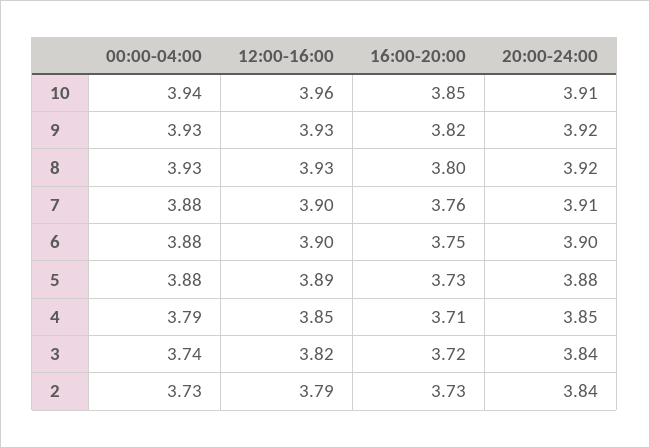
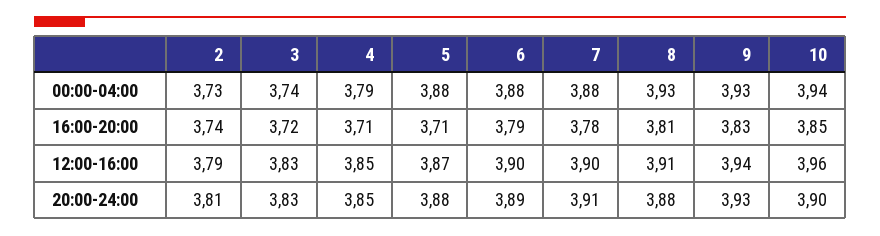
  {
    "00:00-04:00": {
      "10": 3.94,
      "9": 3.93,
      "8": 3.93,
      "7": 3.88,
      "6": 3.88,
      "5": 3.88,
      "4": 3.79,
      "3": 3.74,
      "2": 3.73
    },
    "12:00-16:00": {
      "10": 3.96,
-     "9": 3.93,
+     "9": 3.94,
-     "8": 3.93,
+     "8": 3.91,
      "7": 3.9,
      "6": 3.9,
-     "5": 3.89,
+     "5": 3.87,
      "4": 3.85,
-     "3": 3.82,
+     "3": 3.83,
      "2": 3.79
    },
    "16:00-20:00": {
      "10": 3.85,
-     "9": 3.82,
+     "9": 3.83,
-     "8": 3.8,
+     "8": 3.81,
-     "7": 3.76,
+     "7": 3.78,
-     "6": 3.75,
+     "6": 3.79,
-     "5": 3.73,
+     "5": 3.71,
      "4": 3.71,
      "3": 3.72,
-     "2": 3.73
+     "2": 3.74
    },
    "20:00-24:00": {
-     "10": 3.91,
+     "10": 3.9,
-     "9": 3.92,
+     "9": 3.93,
-     "8": 3.92,
+     "8": 3.88,
      "7": 3.91,
-     "6": 3.9,
+     "6": 3.89,
      "5": 3.88,
      "4": 3.85,
-     "3": 3.84,
+     "3": 3.83,
-     "2": 3.84
+     "2": 3.81
    }
  }

